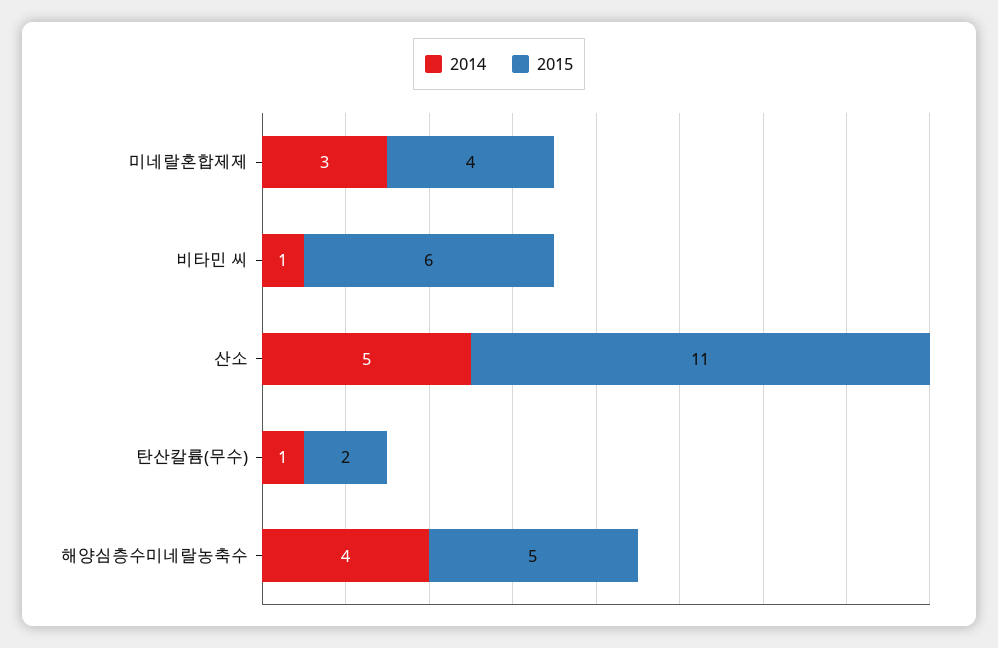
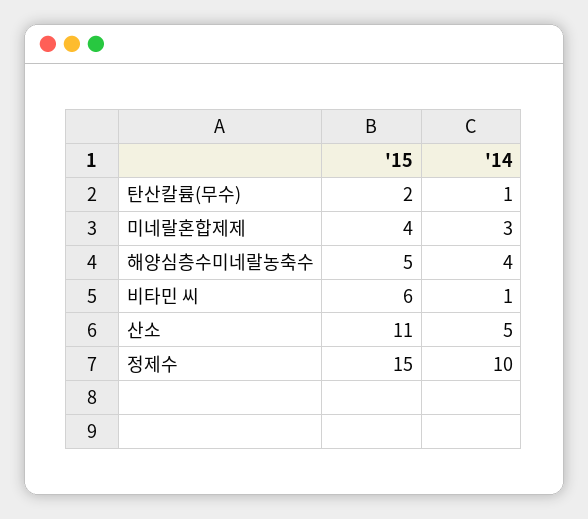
  {
    "2014": {
      "미네랄혼합제제": 3,
      "비타민 씨": 1,
      "산소": 5,
      "탄산칼륨(무수)": 1,
-     "해양심층수미네랄농축수": 4
+     "해양심층수미네랄농축수": 4,
+     "정제수": 10
    },
    "2015": {
      "미네랄혼합제제": 4,
      "비타민 씨": 6,
      "산소": 11,
      "탄산칼륨(무수)": 2,
-     "해양심층수미네랄농축수": 5
+     "해양심층수미네랄농축수": 5,
+     "정제수": 15
    }
  }

